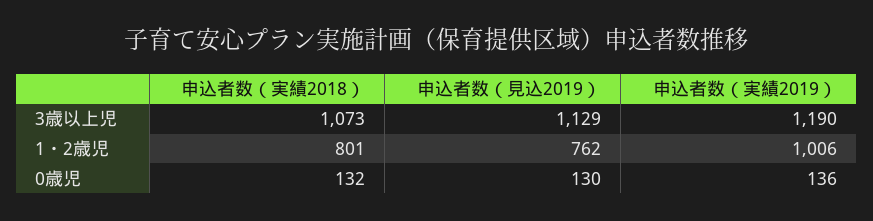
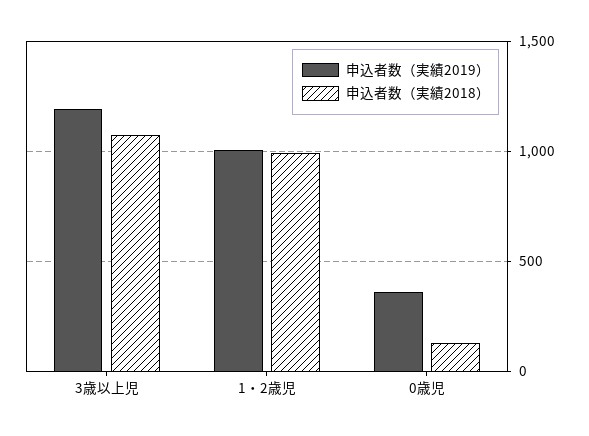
  {
    "申込者数（実績2018）": {
      "3歳以上児": 1073,
-     "1・2歳児": 801,
+     "1・2歳児": 1000,
      "0歳児": 132
    },
-   "申込者数（見込2019）": {
-     "3歳以上児": 1129,
-     "1・2歳児": 762,
-     "0歳児": 130
-   },
    "申込者数（実績2019）": {
      "3歳以上児": 1190,
      "1・2歳児": 1006,
-     "0歳児": 136
+     "0歳児": 350
    }
  }

